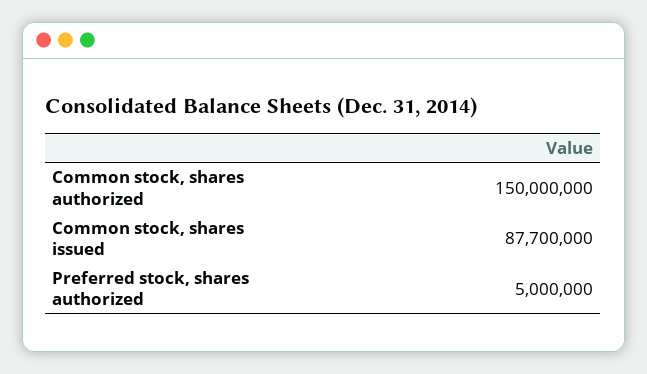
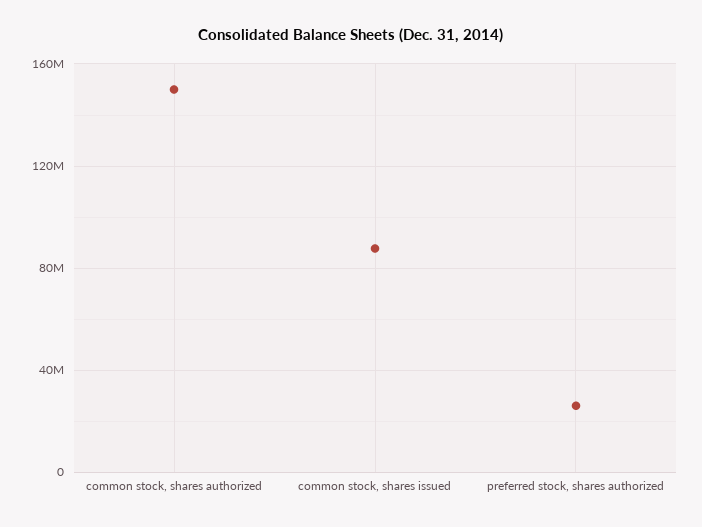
  {
    "Common stock, shares authorized": 150000000,
    "Common stock, shares issued": 87700000,
-   "Preferred stock, shares authorized": 5000000
+   "Preferred stock, shares authorized": 25000000
  }

